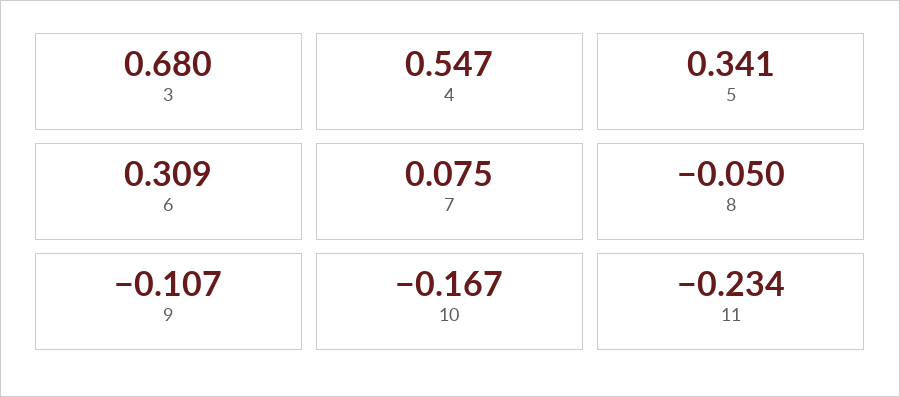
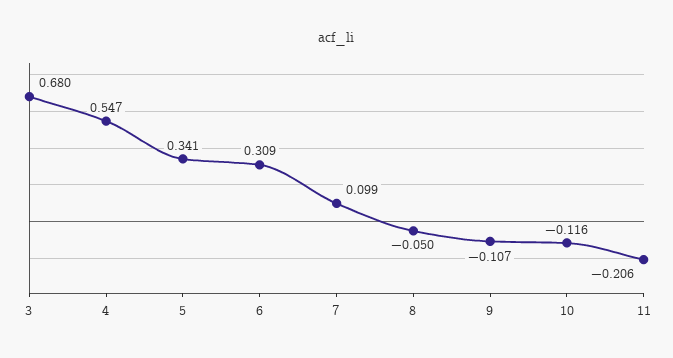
  {
    "3": 0.68,
    "4": 0.547,
    "5": 0.341,
    "6": 0.309,
-   "7": 0.075,
+   "7": 0.099,
    "8": -0.05,
    "9": -0.107,
-   "10": -0.167,
+   "10": -0.116,
-   "11": -0.234
+   "11": -0.206
  }

